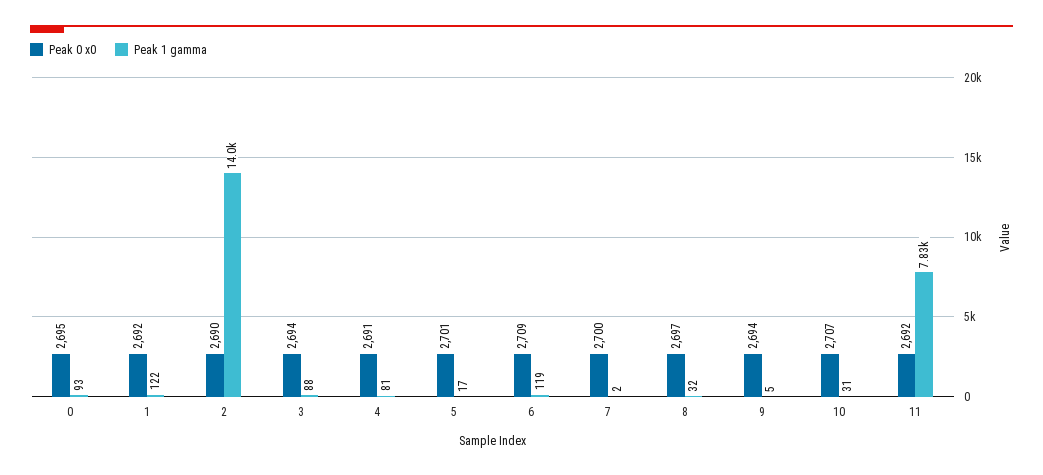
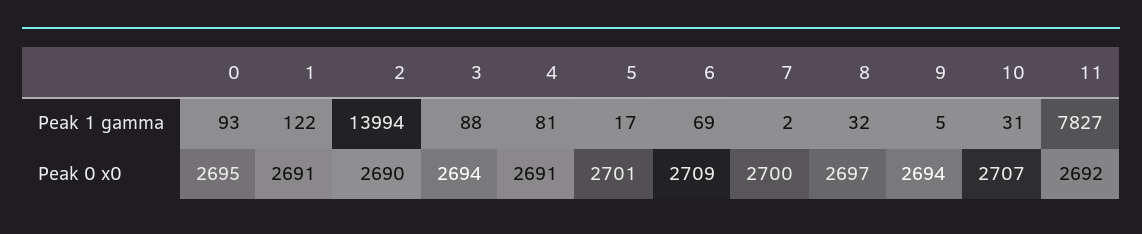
  {
    "Peak 0 x0": {
      "0": 2695,
-     "1": 2692,
+     "1": 2691,
      "2": 2690,
      "3": 2694,
      "4": 2691,
      "5": 2701,
      "6": 2709,
      "7": 2700,
      "8": 2697,
      "9": 2694,
      "10": 2707,
      "11": 2692
    },
    "Peak 1 gamma": {
      "0": 93,
      "1": 122,
      "2": 13994,
      "3": 88,
      "4": 81,
      "5": 17,
-     "6": 119,
+     "6": 69,
      "7": 2,
      "8": 32,
      "9": 5,
      "10": 31,
      "11": 7827
    }
  }

